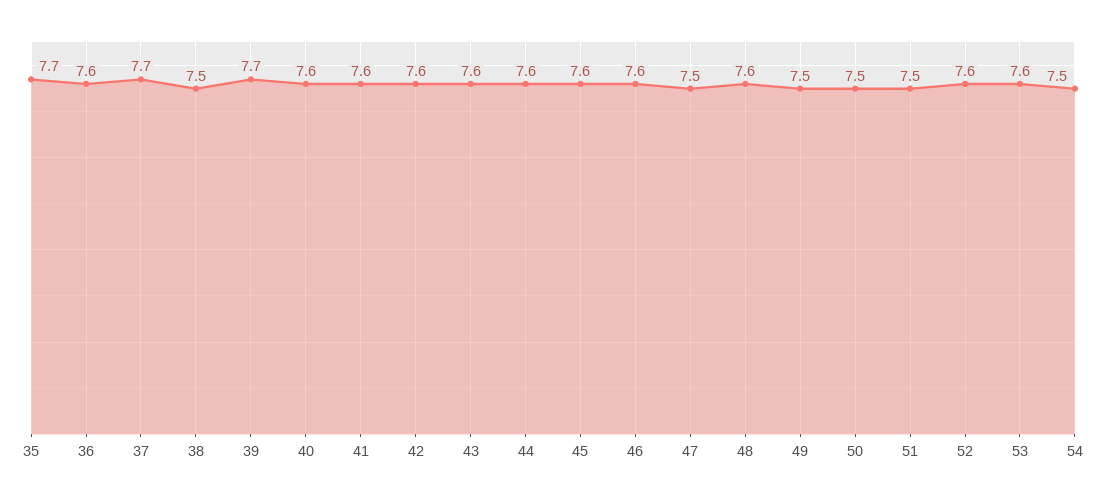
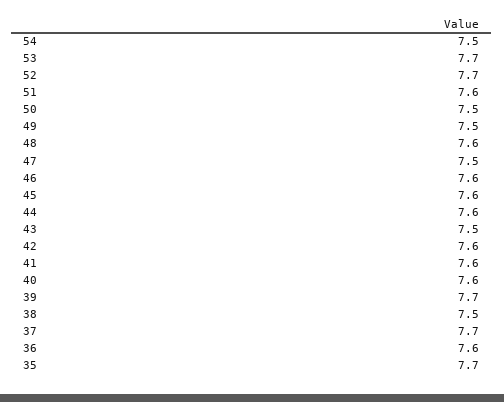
  {
    "35": 7.7,
    "36": 7.6,
    "37": 7.7,
    "38": 7.5,
    "39": 7.7,
    "40": 7.6,
    "41": 7.6,
    "42": 7.6,
-   "43": 7.6,
+   "43": 7.5,
    "44": 7.6,
    "45": 7.6,
    "46": 7.6,
    "47": 7.5,
    "48": 7.6,
    "49": 7.5,
    "50": 7.5,
-   "51": 7.5,
+   "51": 7.6,
-   "52": 7.6,
+   "52": 7.7,
-   "53": 7.6,
+   "53": 7.7,
    "54": 7.5
  }

